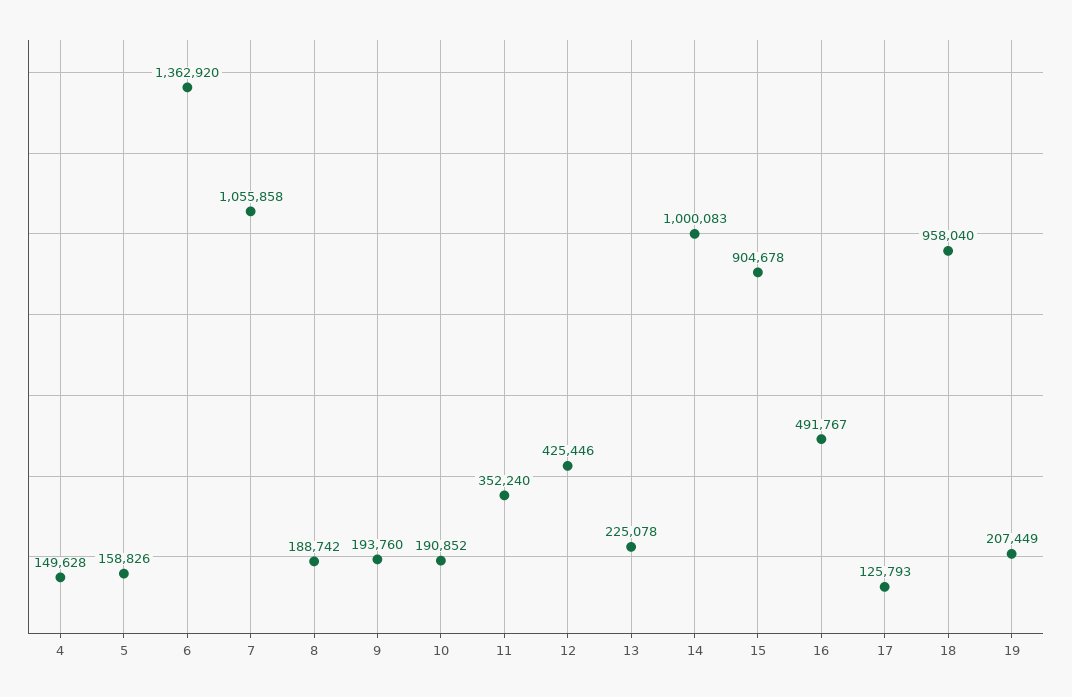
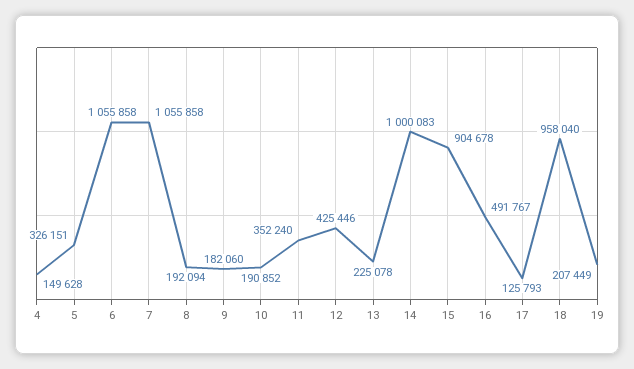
  {
    "4": 149628,
-   "5": 158826,
+   "5": 326151,
-   "6": 1362920,
+   "6": 1055858,
    "7": 1055858,
-   "8": 188742,
+   "8": 192094,
-   "9": 193760,
+   "9": 182060,
    "10": 190852,
    "11": 352240,
    "12": 425446,
    "13": 225078,
    "14": 1000083,
    "15": 904678,
    "16": 491767,
    "17": 125793,
    "18": 958040,
    "19": 207449
  }

